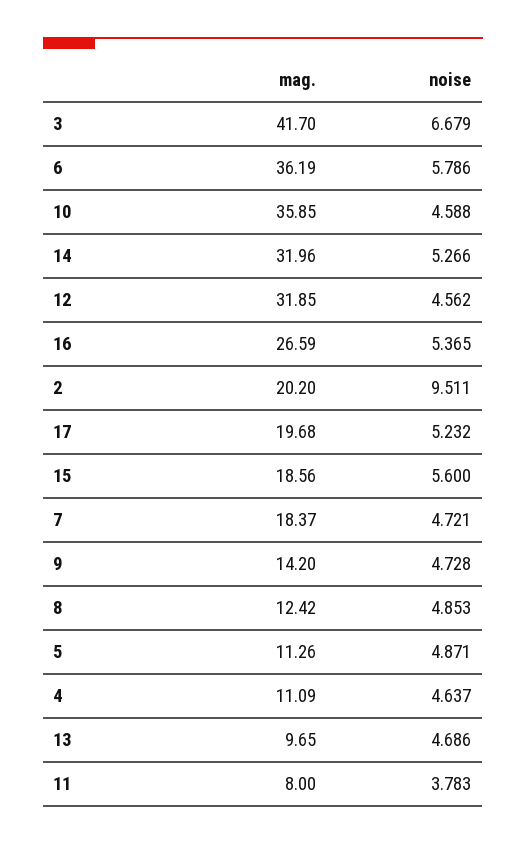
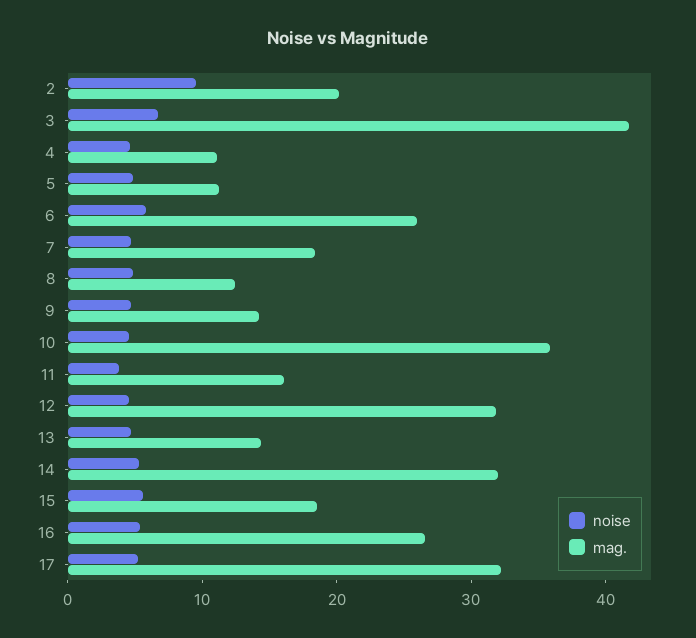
  {
    "mag.": {
      "3": 41.7,
-     "6": 36.19,
+     "6": 26,
      "10": 35.85,
      "14": 31.96,
      "12": 31.85,
      "16": 26.59,
      "2": 20.2,
-     "17": 19.68,
+     "17": 32,
      "15": 18.56,
      "7": 18.37,
      "9": 14.2,
      "8": 12.42,
      "5": 11.26,
      "4": 11.09,
-     "13": 9.65,
+     "13": 14,
-     "11": 8
+     "11": 16
    },
    "noise": {
      "3": 6.679,
      "6": 5.786,
      "10": 4.588,
      "14": 5.266,
      "12": 4.562,
      "16": 5.365,
      "2": 9.511,
      "17": 5.232,
      "15": 5.6,
      "7": 4.721,
      "9": 4.728,
      "8": 4.853,
      "5": 4.871,
      "4": 4.637,
      "13": 4.686,
      "11": 3.783
    }
  }

